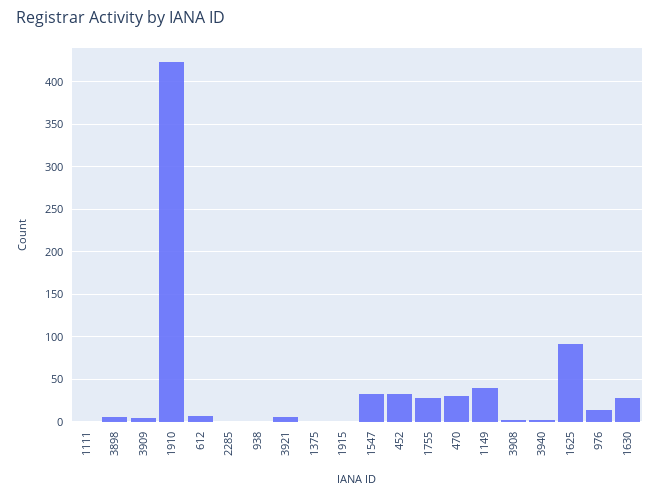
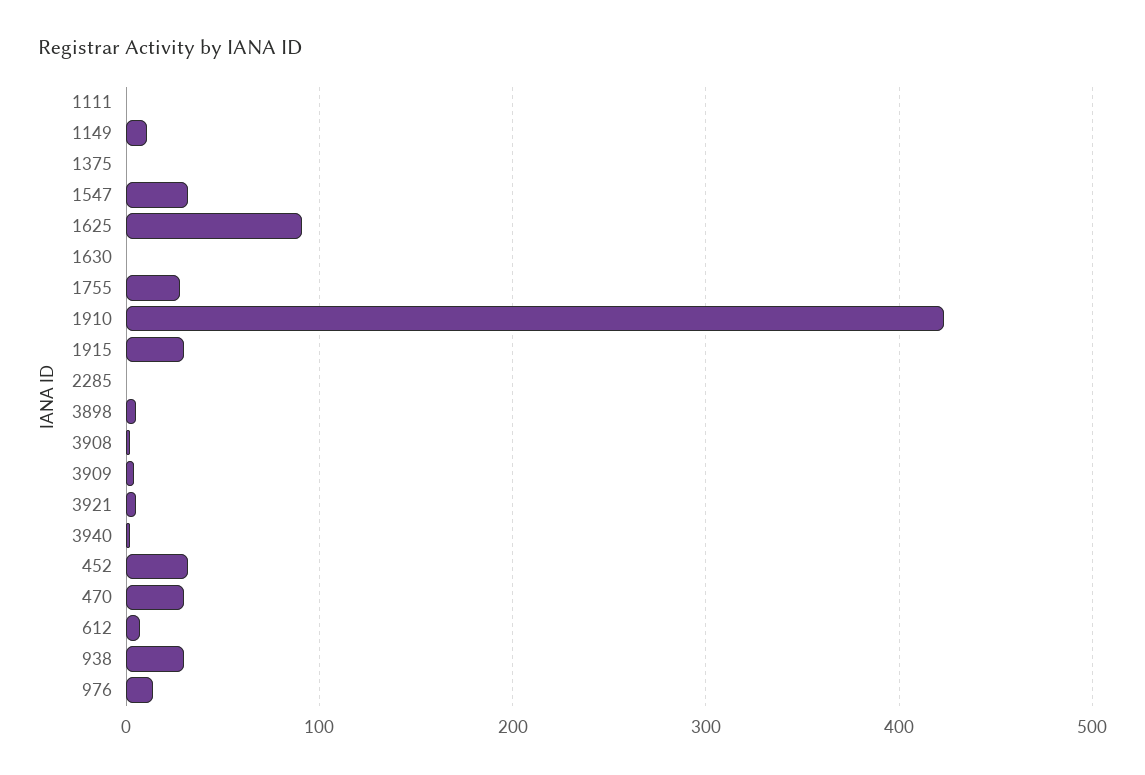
  {
    "1111": 0,
    "3898": 10,
    "3909": 0,
    "1910": 420,
    "612": 10,
    "2285": 0,
-   "938": 0,
+   "938": 30,
    "3921": 10,
    "1375": 0,
-   "1915": 0,
+   "1915": 30,
    "1547": 30,
    "452": 30,
    "1755": 30,
    "470": 30,
-   "1149": 40,
+   "1149": 10,
    "3908": 0,
    "3940": 0,
    "1625": 90,
    "976": 10,
-   "1630": 30
+   "1630": 0
  }

